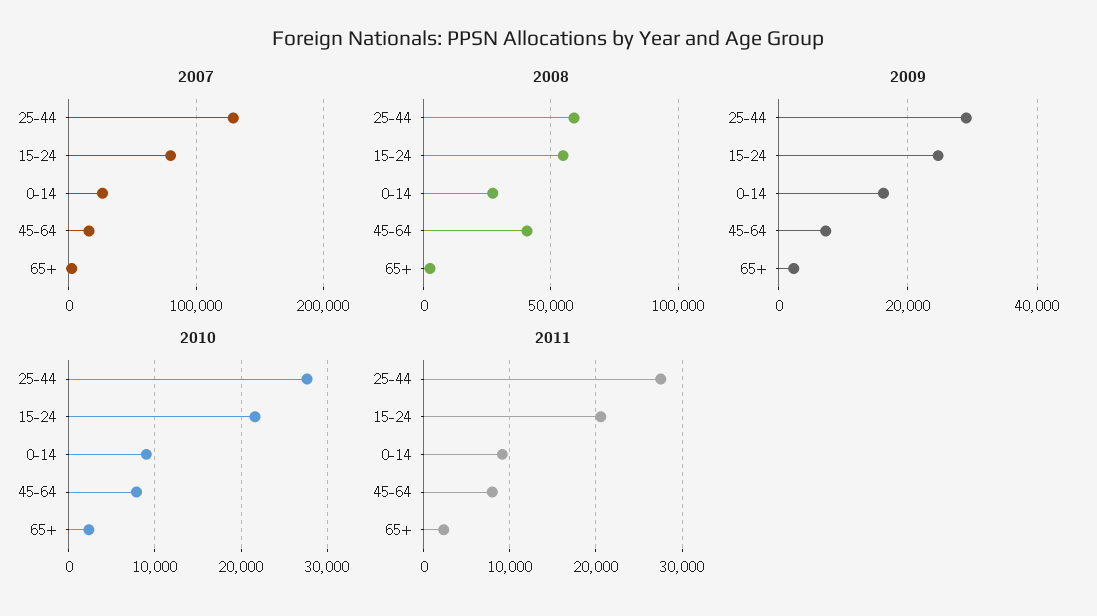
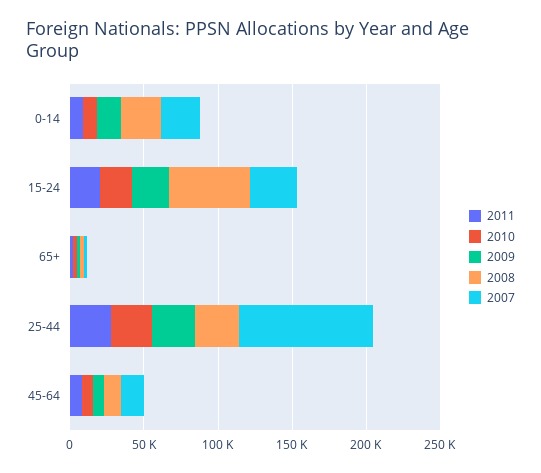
  {
    "2007": {
-     "25-44": 130000,
+     "25-44": 90000,
-     "15-24": 80000,
+     "15-24": 30000,
      "0-14": 30000,
      "45-64": 20000,
      "65+": 0
    },
    "2008": {
-     "25-44": 60000,
+     "25-44": 30000,
      "15-24": 55000,
      "0-14": 25000,
-     "45-64": 40000,
+     "45-64": 10000,
      "65+": 0
    },
    "2009": {
      "25-44": 30000,
      "15-24": 24000,
      "0-14": 16000,
      "45-64": 8000,
      "65+": 2000
    },
    "2010": {
      "25-44": 28000,
      "15-24": 22000,
      "0-14": 9000,
      "45-64": 8000,
      "65+": 2000
    },
    "2011": {
      "25-44": 28000,
      "15-24": 21000,
      "0-14": 9000,
      "45-64": 8000,
      "65+": 2000
    }
  }

